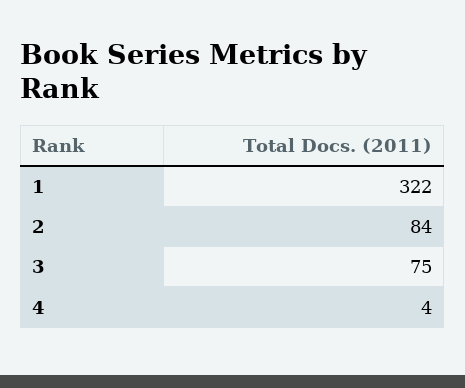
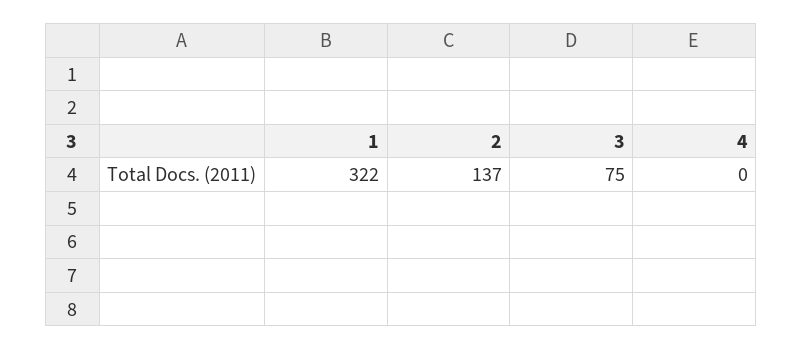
  {
    "1": 322,
-   "2": 84,
+   "2": 137,
    "3": 75,
-   "4": 4
+   "4": 0
  }

